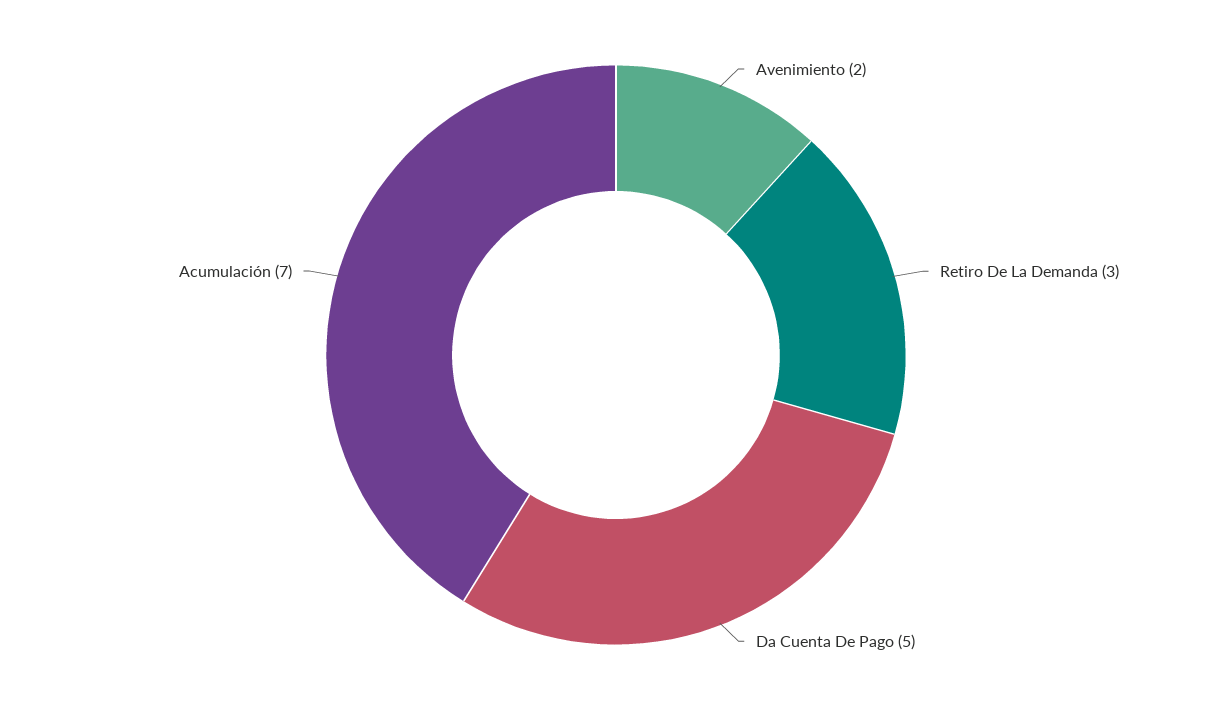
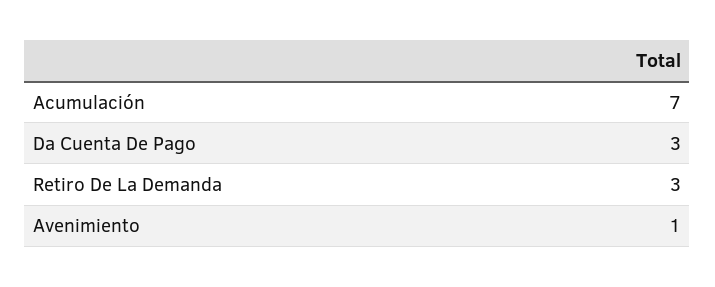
  {
-   "Avenimiento": 2,
+   "Avenimiento": 1,
    "Retiro De La Demanda": 3,
-   "Da Cuenta De Pago": 5,
+   "Da Cuenta De Pago": 3,
    "Acumulación": 7
  }

